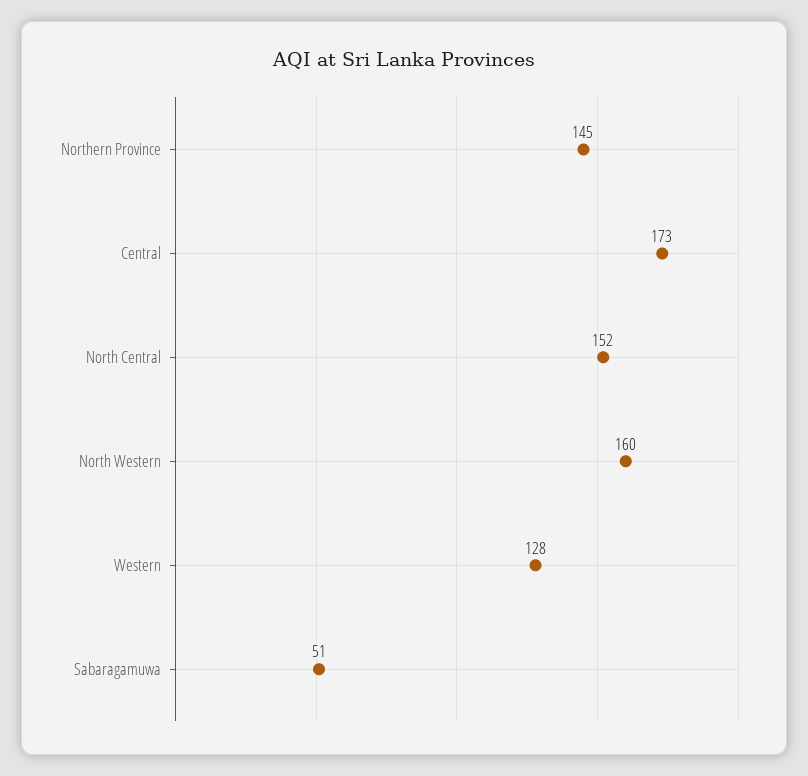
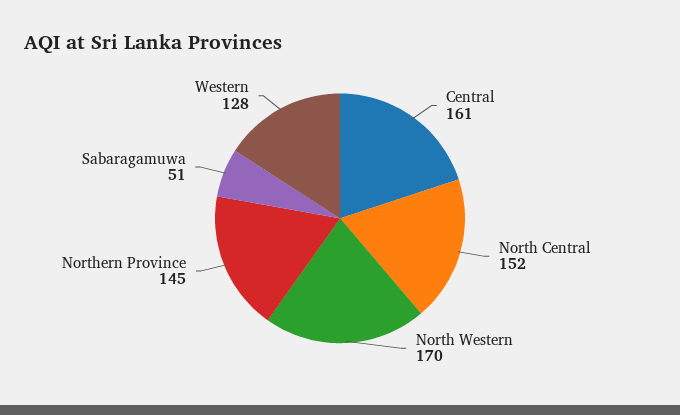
  {
    "Northern Province": 145,
-   "Central": 173,
+   "Central": 161,
    "North Central": 152,
-   "North Western": 160,
+   "North Western": 170,
    "Western": 128,
    "Sabaragamuwa": 51
  }

